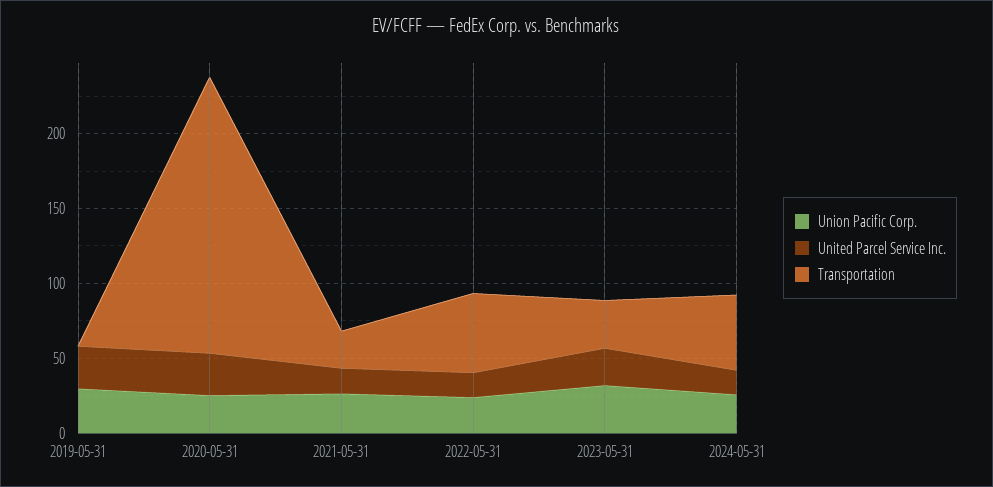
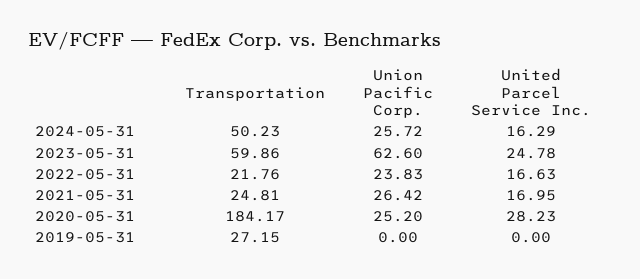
  {
    "Union Pacific Corp.": {
-     "2019-05-31": 30,
+     "2019-05-31": 0,
      "2020-05-31": 25.2,
      "2021-05-31": 26.42,
      "2022-05-31": 23.83,
-     "2023-05-31": 30,
+     "2023-05-31": 62.6,
      "2024-05-31": 25.72
    },
    "United Parcel Service Inc.": {
-     "2019-05-31": 30,
+     "2019-05-31": 0,
      "2020-05-31": 28.23,
      "2021-05-31": 16.95,
      "2022-05-31": 16.63,
      "2023-05-31": 24.78,
      "2024-05-31": 16.29
    },
    "Transportation": {
-     "2019-05-31": 0,
+     "2019-05-31": 27.15,
      "2020-05-31": 184.17,
      "2021-05-31": 24.81,
-     "2022-05-31": 50,
+     "2022-05-31": 21.76,
-     "2023-05-31": 30,
+     "2023-05-31": 59.86,
      "2024-05-31": 50.23
    }
  }

